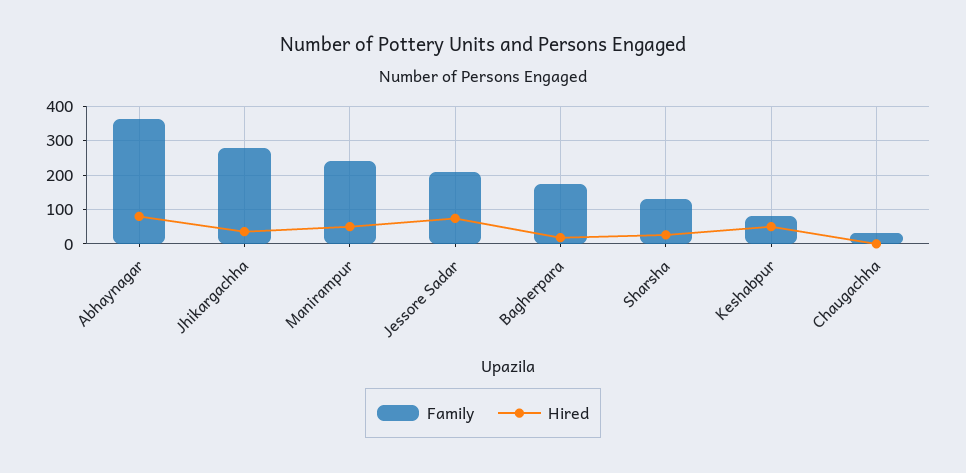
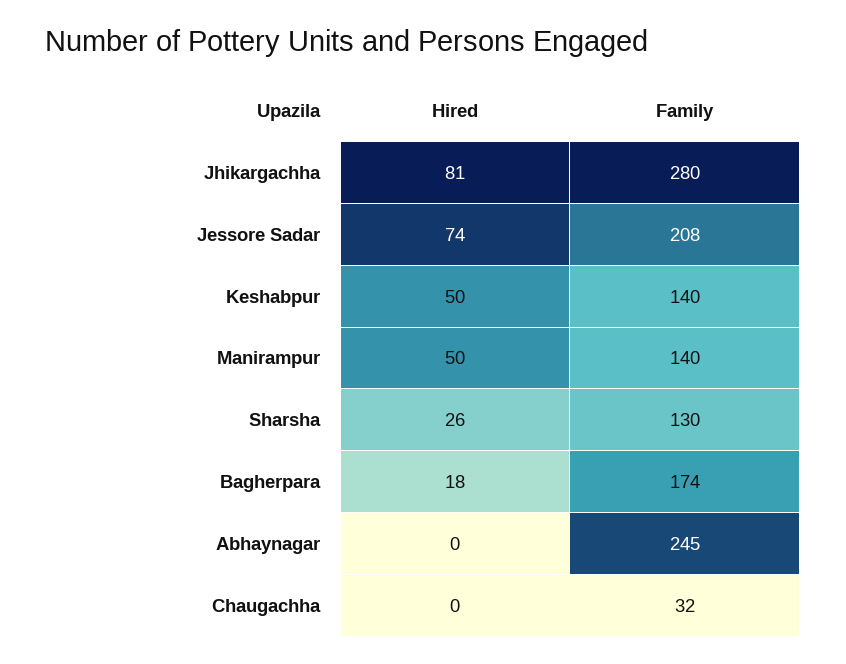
  {
    "Family": {
-     "Abhaynagar": 360,
+     "Abhaynagar": 245,
      "Jhikargachha": 280,
-     "Manirampur": 240,
+     "Manirampur": 140,
      "Jessore Sadar": 208,
      "Bagherpara": 174,
      "Sharsha": 130,
-     "Keshabpur": 80,
+     "Keshabpur": 140,
      "Chaugachha": 32
    },
    "Hired": {
-     "Abhaynagar": 80,
+     "Abhaynagar": 0,
-     "Jhikargachha": 40,
+     "Jhikargachha": 81,
      "Manirampur": 50,
      "Jessore Sadar": 74,
      "Bagherpara": 18,
      "Sharsha": 26,
      "Keshabpur": 50,
      "Chaugachha": 0
    }
  }

